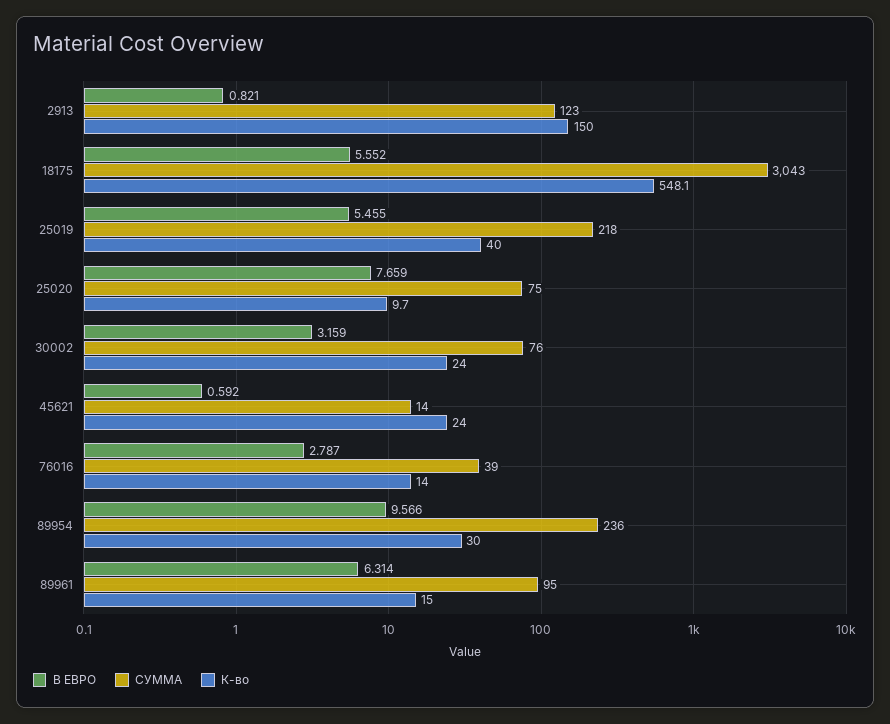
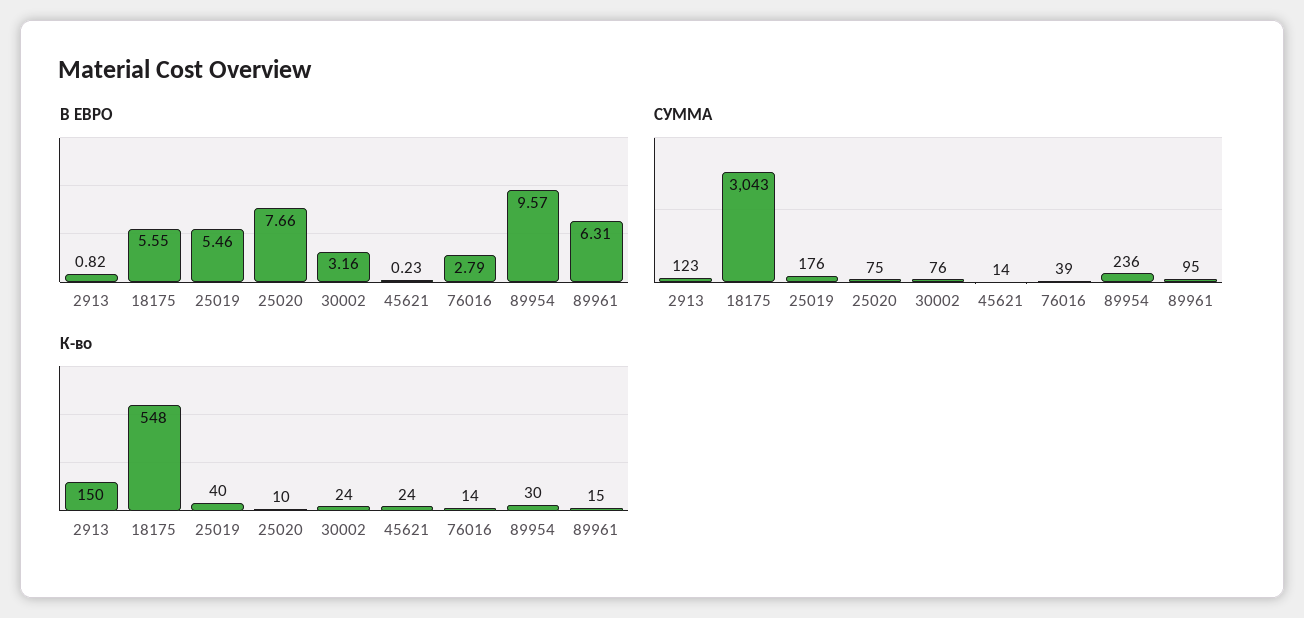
  {
    "В ЕВРО": {
      "2913": 0.821,
      "18175": 5.552,
      "25019": 5.455,
      "25020": 7.659,
      "30002": 3.159,
-     "45621": 0.592,
+     "45621": 0.23,
      "76016": 2.787,
      "89954": 9.566,
      "89961": 6.314
    },
    "СУММА": {
      "2913": 123,
      "18175": 3043,
-     "25019": 218,
+     "25019": 176,
      "25020": 75,
      "30002": 76,
      "45621": 14,
      "76016": 39,
      "89954": 236,
      "89961": 95
    },
    "К-во": {
      "2913": 150,
      "18175": 548.1,
      "25019": 40,
      "25020": 9.7,
      "30002": 24,
      "45621": 24,
      "76016": 14,
      "89954": 30,
      "89961": 15
    }
  }

